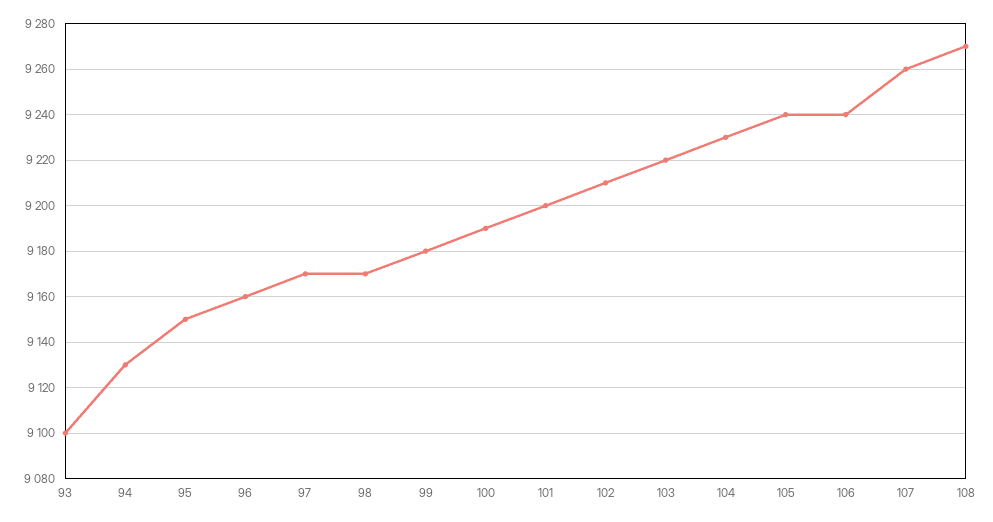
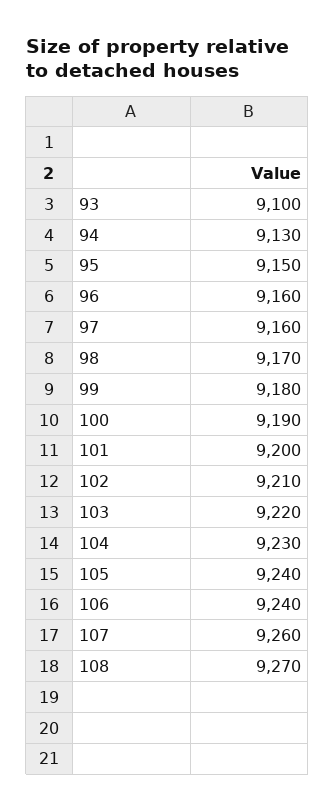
  {
    "93": 9100,
    "94": 9130,
    "95": 9150,
    "96": 9160,
-   "97": 9170,
+   "97": 9160,
    "98": 9170,
    "99": 9180,
    "100": 9190,
    "101": 9200,
    "102": 9210,
    "103": 9220,
    "104": 9230,
    "105": 9240,
    "106": 9240,
    "107": 9260,
    "108": 9270
  }

